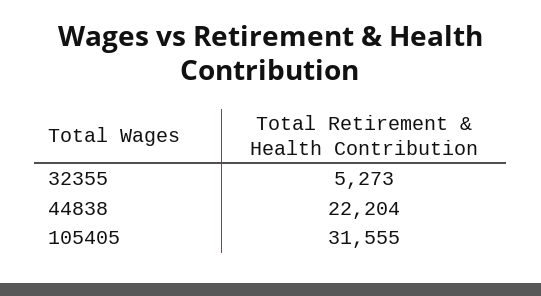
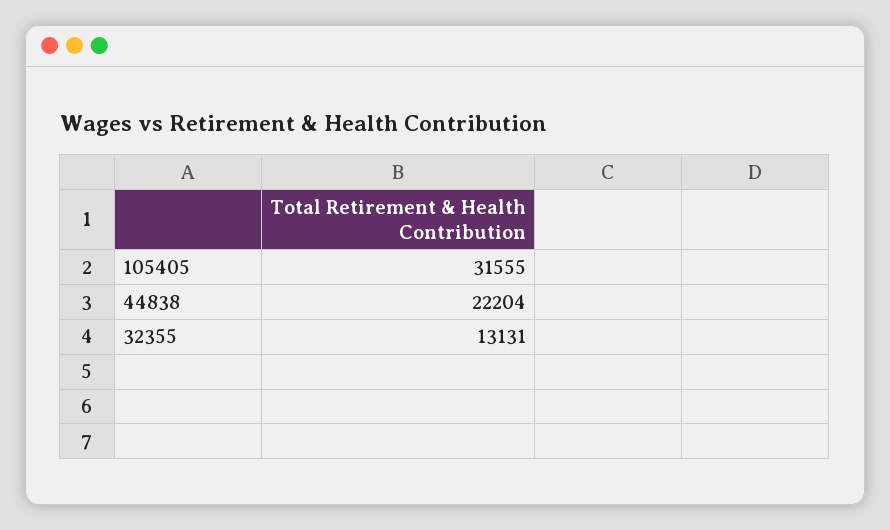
  {
-   "32355": 5273,
+   "32355": 13131,
    "44838": 22204,
    "105405": 31555
  }

